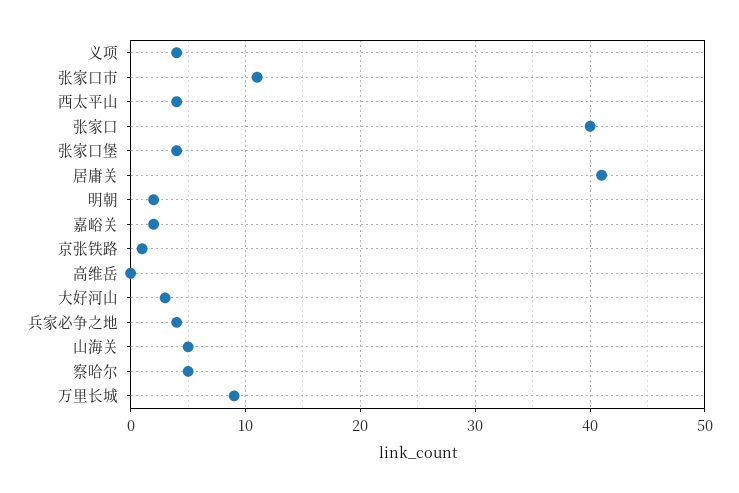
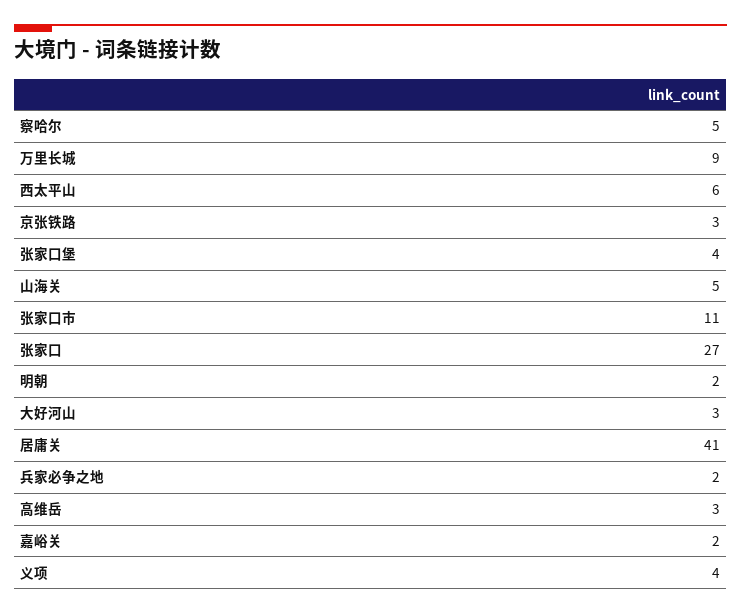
  {
    "义项": 4,
    "张家口市": 11,
-   "西太平山": 4,
+   "西太平山": 6,
-   "张家口": 40,
+   "张家口": 27,
    "张家口堡": 4,
    "居庸关": 41,
    "明朝": 2,
    "嘉峪关": 2,
-   "京张铁路": 1,
+   "京张铁路": 3,
-   "高维岳": 0,
+   "高维岳": 3,
    "大好河山": 3,
-   "兵家必争之地": 4,
+   "兵家必争之地": 2,
    "山海关": 5,
    "察哈尔": 5,
    "万里长城": 9
  }

